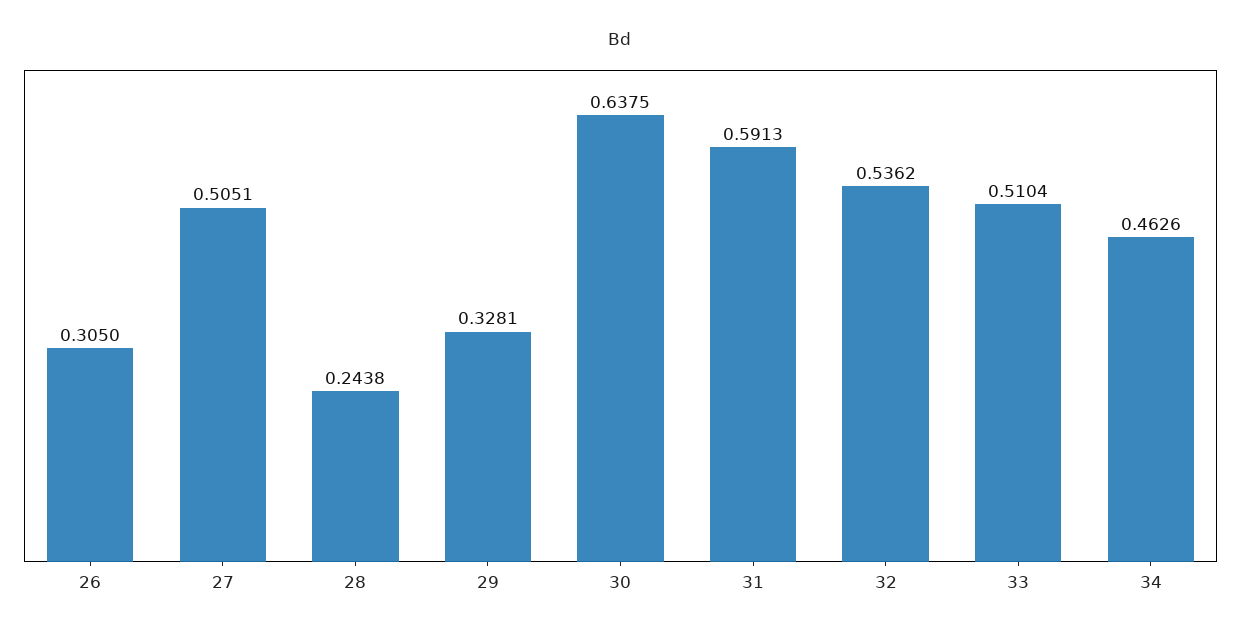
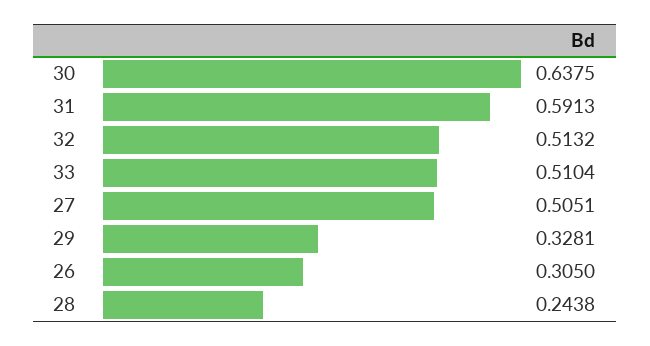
  {
    "26": 0.305,
    "27": 0.5051,
    "28": 0.2438,
    "29": 0.3281,
    "30": 0.6375,
    "31": 0.5913,
-   "32": 0.5362,
+   "32": 0.5132,
-   "33": 0.5104,
+   "33": 0.5104
-   "34": 0.4626
  }

